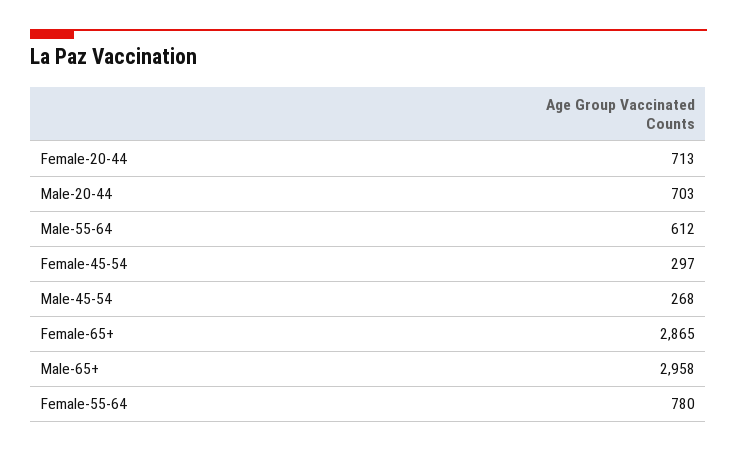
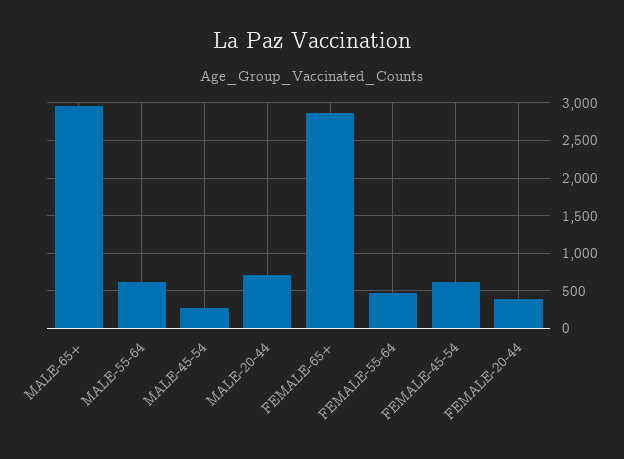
  {
-   "Female-20-44": 713,
+   "Female-20-44": 400,
    "Male-20-44": 703,
    "Male-55-64": 612,
-   "Female-45-54": 297,
+   "Female-45-54": 600,
    "Male-45-54": 268,
    "Female-65+": 2865,
    "Male-65+": 2958,
-   "Female-55-64": 780
+   "Female-55-64": 500
  }

